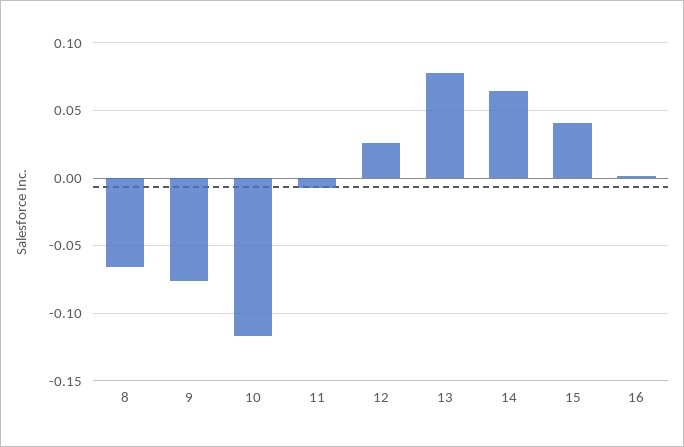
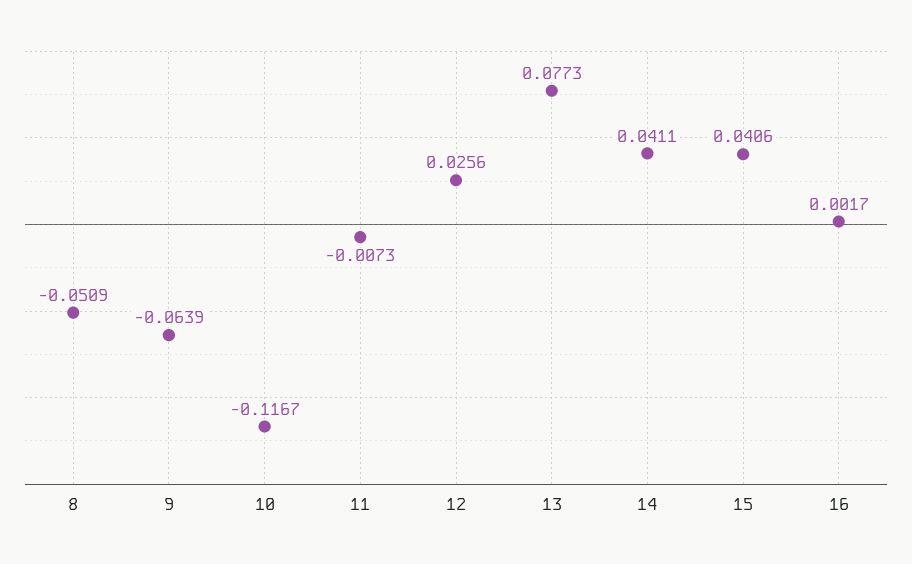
  {
-   "8": -0.065,
+   "8": -0.0509,
-   "9": -0.075,
+   "9": -0.0639,
    "10": -0.1167,
    "11": -0.0073,
    "12": 0.0256,
    "13": 0.0773,
-   "14": 0.065,
+   "14": 0.0411,
    "15": 0.0406,
    "16": 0.0017
  }

